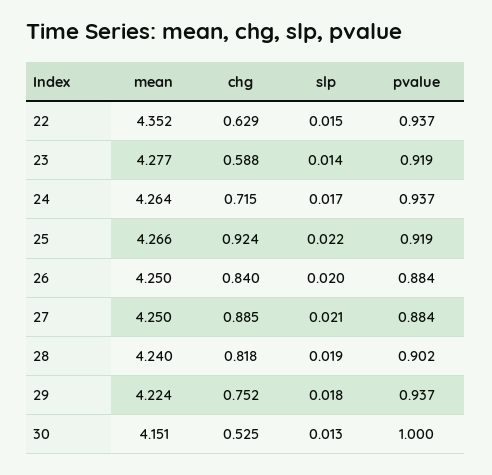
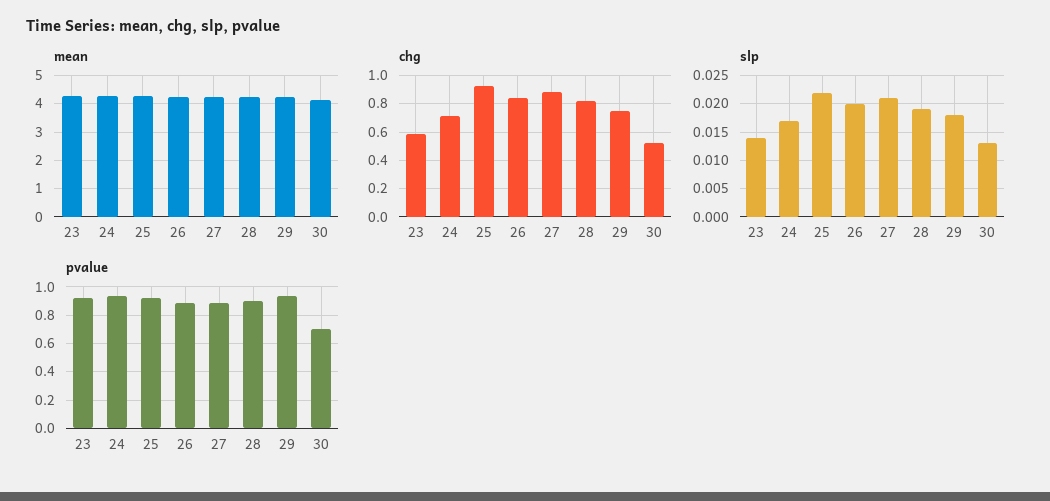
  {
    "mean": {
-     "22": 4.352,
      "23": 4.277,
      "24": 4.264,
      "25": 4.266,
      "26": 4.25,
      "27": 4.25,
      "28": 4.24,
      "29": 4.224,
      "30": 4.151
    },
    "chg": {
-     "22": 0.629,
      "23": 0.588,
      "24": 0.715,
      "25": 0.924,
      "26": 0.84,
      "27": 0.885,
      "28": 0.818,
      "29": 0.752,
      "30": 0.525
    },
    "slp": {
-     "22": 0.015,
      "23": 0.014,
      "24": 0.017,
      "25": 0.022,
      "26": 0.02,
      "27": 0.021,
      "28": 0.019,
      "29": 0.018,
      "30": 0.013
    },
    "pvalue": {
-     "22": 0.937,
      "23": 0.919,
      "24": 0.937,
      "25": 0.919,
      "26": 0.884,
      "27": 0.884,
      "28": 0.902,
      "29": 0.937,
-     "30": 1
+     "30": 0.7
    }
  }

